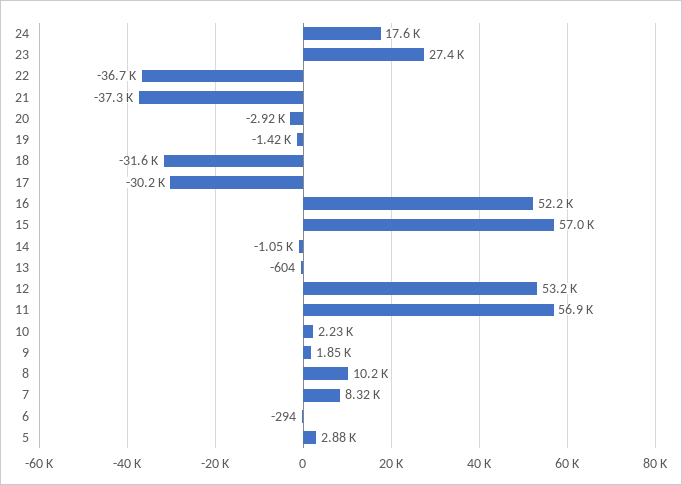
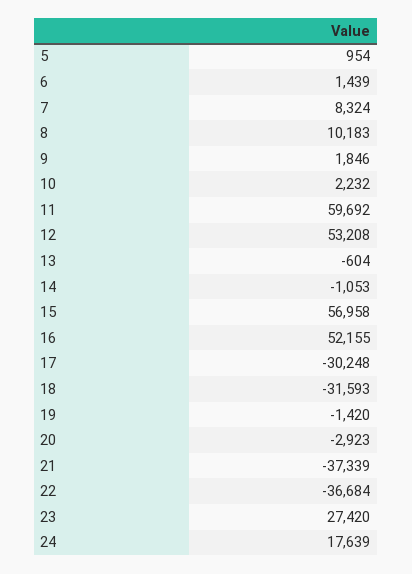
  {
    "24": 17639,
    "23": 27420,
    "22": -36684,
    "21": -37339,
    "20": -2923,
    "19": -1420,
    "18": -31593,
    "17": -30248,
    "16": 52155,
    "15": 56958,
    "14": -1053,
    "13": -604,
    "12": 53208,
-   "11": 56900,
+   "11": 59692,
    "10": 2232,
    "9": 1846,
    "8": 10183,
    "7": 8324,
-   "6": -294,
+   "6": 1439,
-   "5": 2880
+   "5": 954
  }

